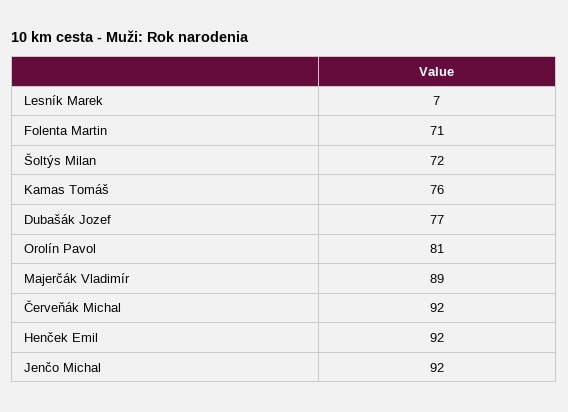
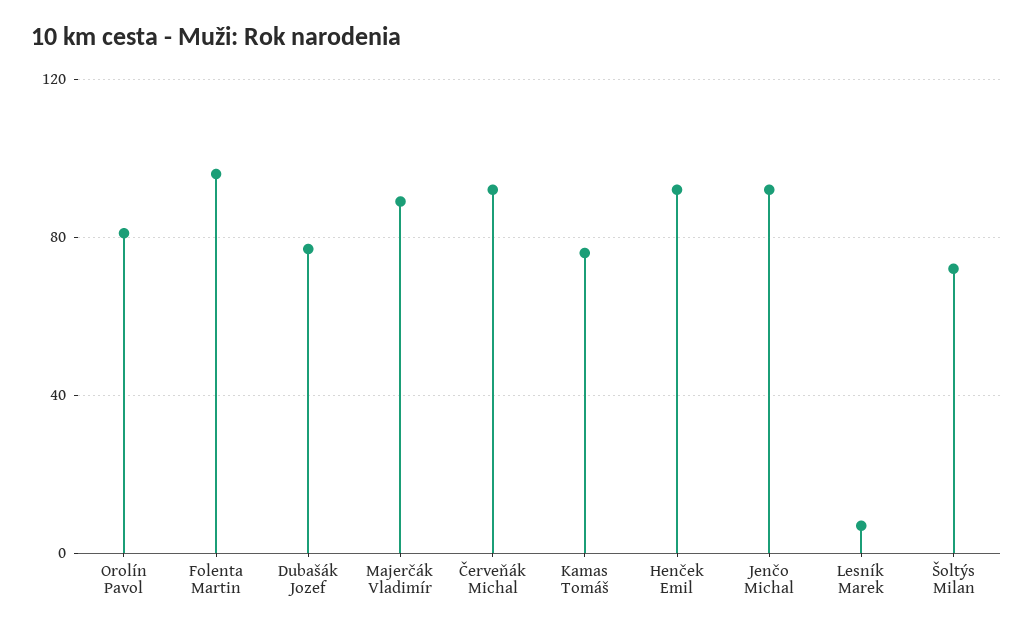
  {
    "Lesník Marek": 7,
-   "Folenta Martin": 71,
+   "Folenta Martin": 95,
    "Šoltýs Milan": 72,
    "Kamas Tomáš": 76,
    "Dubašák Jozef": 77,
    "Orolín Pavol": 81,
    "Majerčák Vladimír": 89,
    "Červeňák Michal": 92,
    "Henček Emil": 92,
    "Jenčo Michal": 92
  }

